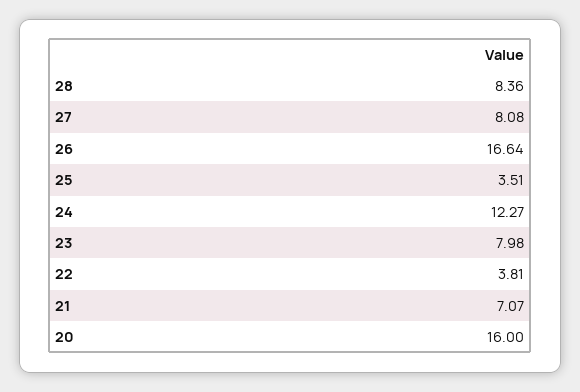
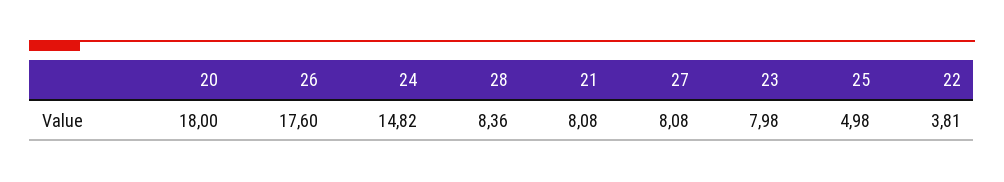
  {
    "28": 8.36,
    "27": 8.08,
-   "26": 16.64,
+   "26": 17.6,
-   "25": 3.51,
+   "25": 4.98,
-   "24": 12.27,
+   "24": 14.82,
    "23": 7.98,
    "22": 3.81,
-   "21": 7.07,
+   "21": 8.08,
-   "20": 16
+   "20": 18
  }

